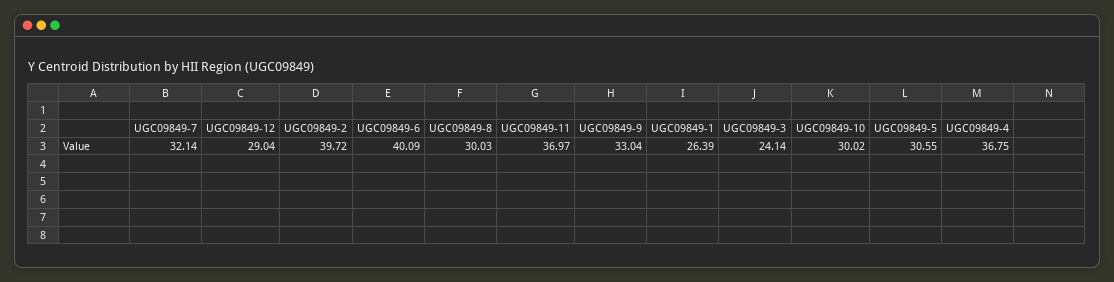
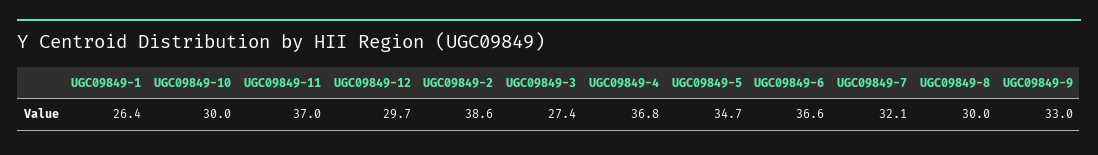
  {
    "UGC09849-7": 32.14,
-   "UGC09849-12": 29.04,
+   "UGC09849-12": 29.7,
-   "UGC09849-2": 39.72,
+   "UGC09849-2": 38.6,
-   "UGC09849-6": 40.09,
+   "UGC09849-6": 36.6,
    "UGC09849-8": 30.03,
    "UGC09849-11": 36.97,
    "UGC09849-9": 33.04,
    "UGC09849-1": 26.39,
-   "UGC09849-3": 24.14,
+   "UGC09849-3": 27.4,
    "UGC09849-10": 30.02,
-   "UGC09849-5": 30.55,
+   "UGC09849-5": 34.7,
    "UGC09849-4": 36.75
  }

